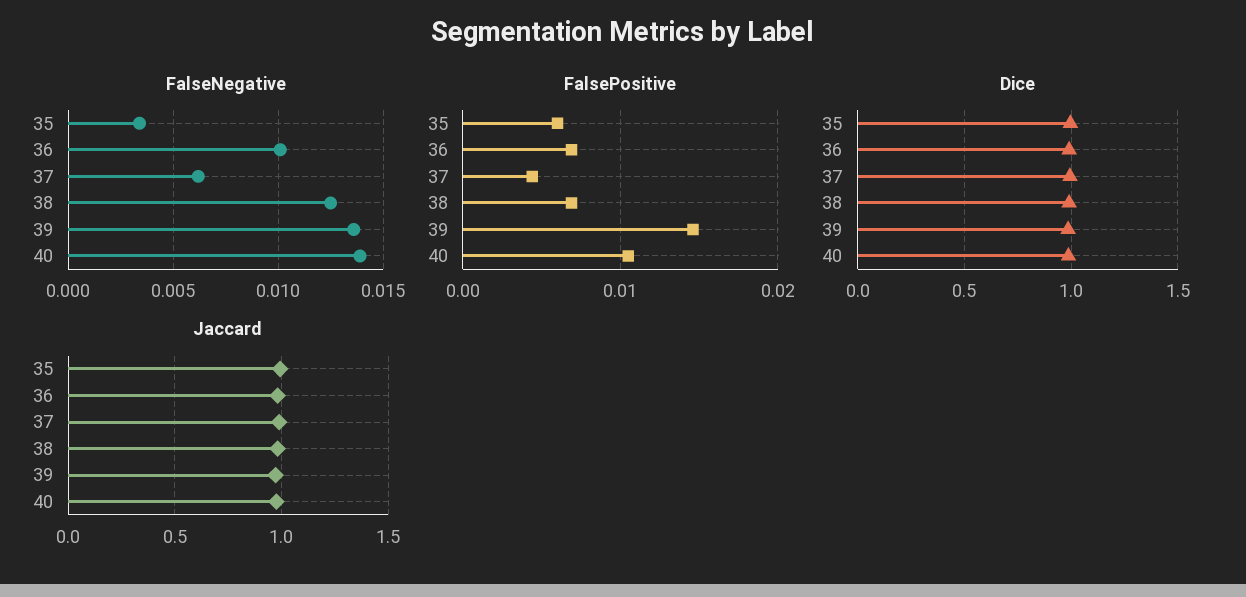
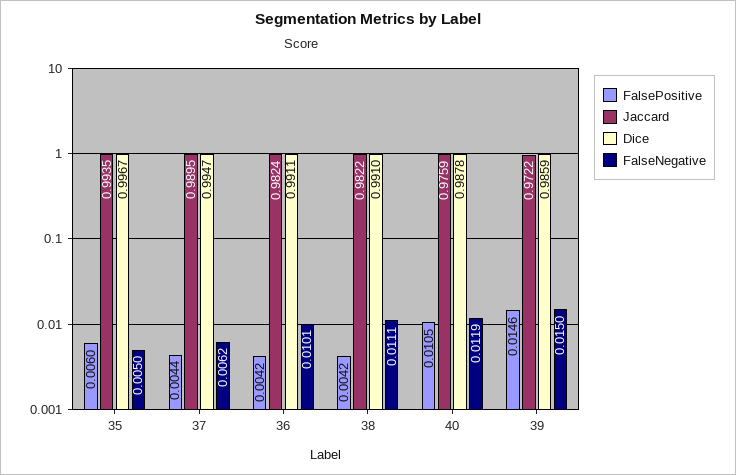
  {
    "FalseNegative": {
-     "35": 0.0035,
+     "35": 0.005,
      "36": 0.0101,
      "37": 0.0062,
-     "38": 0.0125,
+     "38": 0.0111,
-     "39": 0.0135,
+     "39": 0.015,
-     "40": 0.014
+     "40": 0.0119
    },
    "FalsePositive": {
      "35": 0.006,
-     "36": 0.007,
+     "36": 0.0042,
      "37": 0.0044,
-     "38": 0.007,
+     "38": 0.0042,
      "39": 0.0146,
      "40": 0.0105
    },
    "Dice": {
      "35": 0.9967,
      "36": 0.9911,
      "37": 0.9947,
      "38": 0.991,
      "39": 0.9859,
      "40": 0.9878
    },
    "Jaccard": {
      "35": 0.9935,
      "36": 0.9824,
      "37": 0.9895,
      "38": 0.9822,
      "39": 0.9722,
      "40": 0.9759
    }
  }

